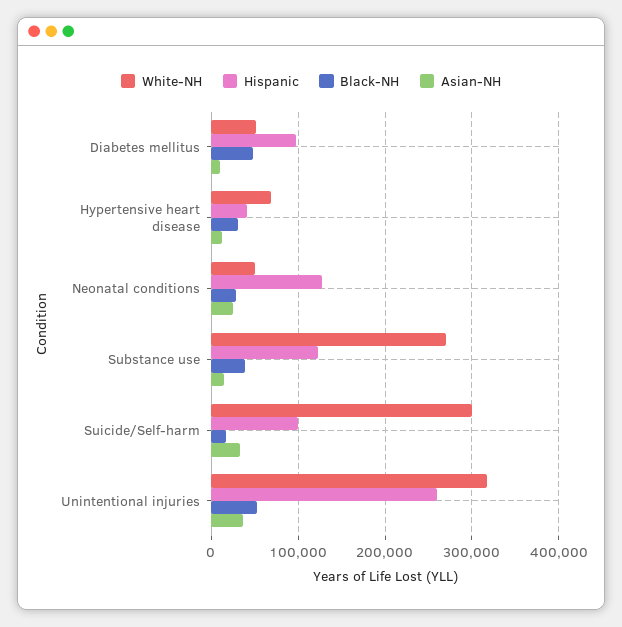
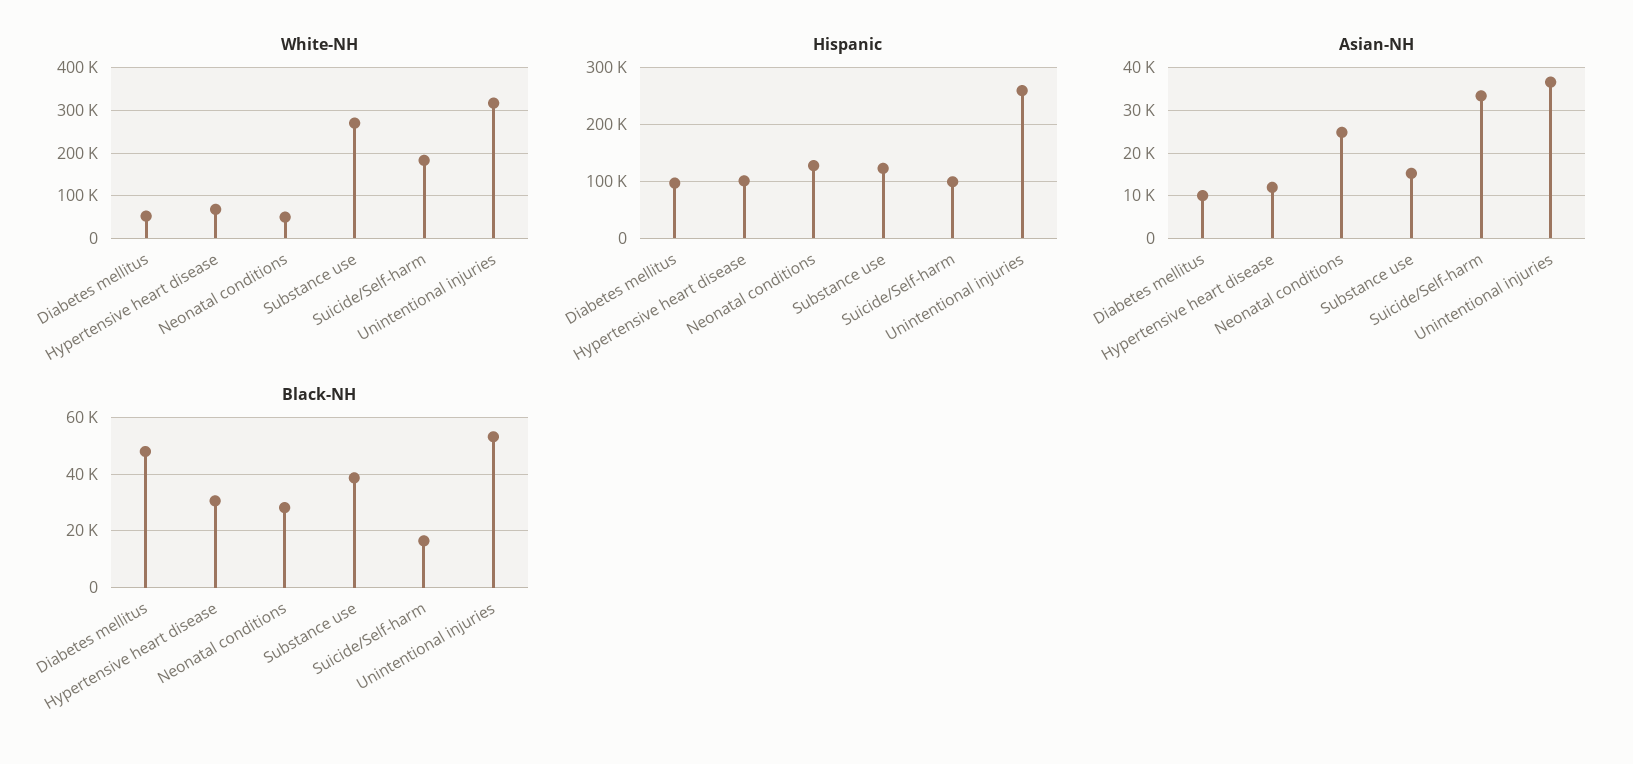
  {
    "White-NH": {
      "Diabetes mellitus": 50000,
      "Hypertensive heart disease": 70000,
      "Neonatal conditions": 50000,
      "Substance use": 270000,
-     "Suicide/Self-harm": 300000,
+     "Suicide/Self-harm": 180000,
      "Unintentional injuries": 320000
    },
    "Hispanic": {
      "Diabetes mellitus": 100000,
-     "Hypertensive heart disease": 40000,
+     "Hypertensive heart disease": 100000,
      "Neonatal conditions": 130000,
      "Substance use": 120000,
      "Suicide/Self-harm": 100000,
      "Unintentional injuries": 260000
    },
    "Black-NH": {
      "Diabetes mellitus": 47500,
      "Hypertensive heart disease": 30000,
      "Neonatal conditions": 27500,
      "Substance use": 37500,
      "Suicide/Self-harm": 17500,
      "Unintentional injuries": 52500
    },
    "Asian-NH": {
      "Diabetes mellitus": 10000,
      "Hypertensive heart disease": 12000,
      "Neonatal conditions": 24000,
      "Substance use": 16000,
      "Suicide/Self-harm": 34000,
      "Unintentional injuries": 36000
    }
  }

